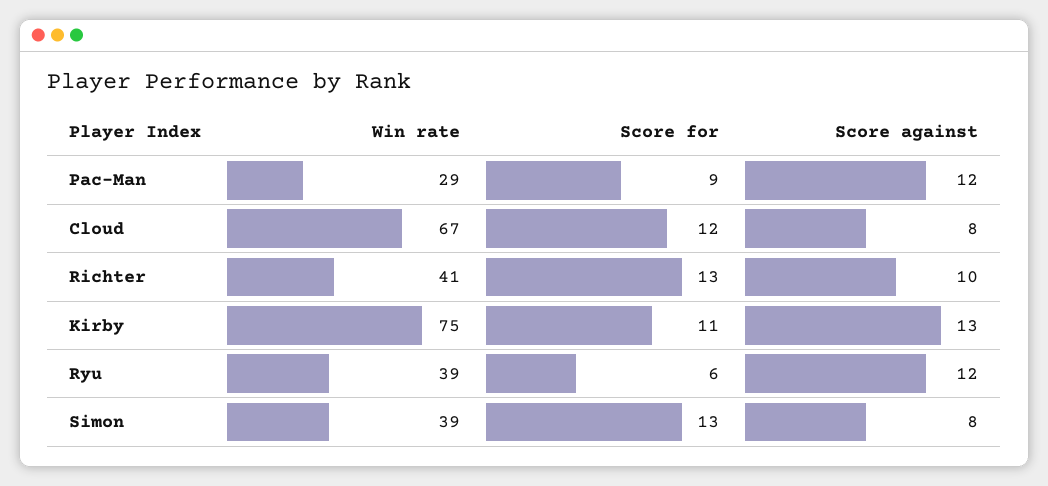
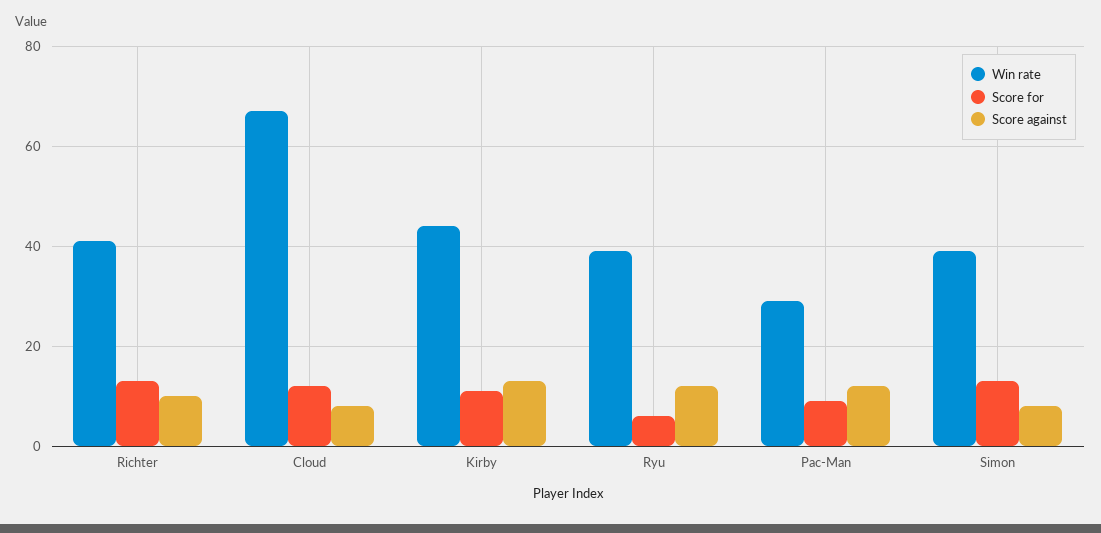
  {
    "Win rate": {
      "Pac-Man": 29,
      "Cloud": 67,
      "Richter": 41,
-     "Kirby": 75,
+     "Kirby": 45,
      "Ryu": 39,
      "Simon": 39
    },
    "Score for": {
      "Pac-Man": 9,
      "Cloud": 12,
      "Richter": 13,
      "Kirby": 11,
      "Ryu": 6,
      "Simon": 13
    },
    "Score against": {
      "Pac-Man": 12,
      "Cloud": 8,
      "Richter": 10,
      "Kirby": 13,
      "Ryu": 12,
      "Simon": 8
    }
  }

